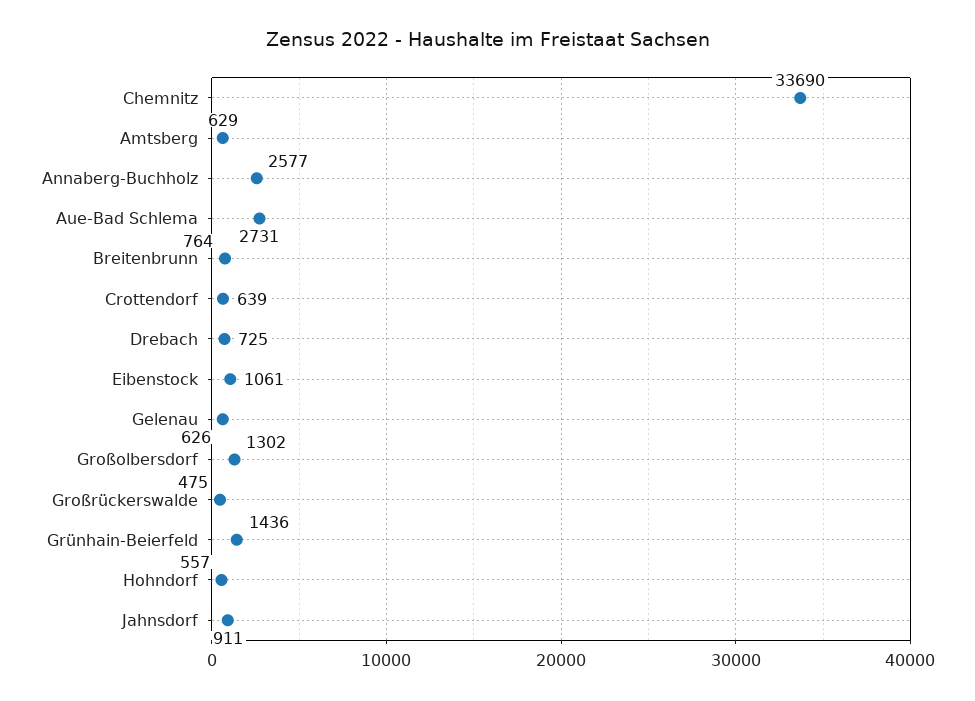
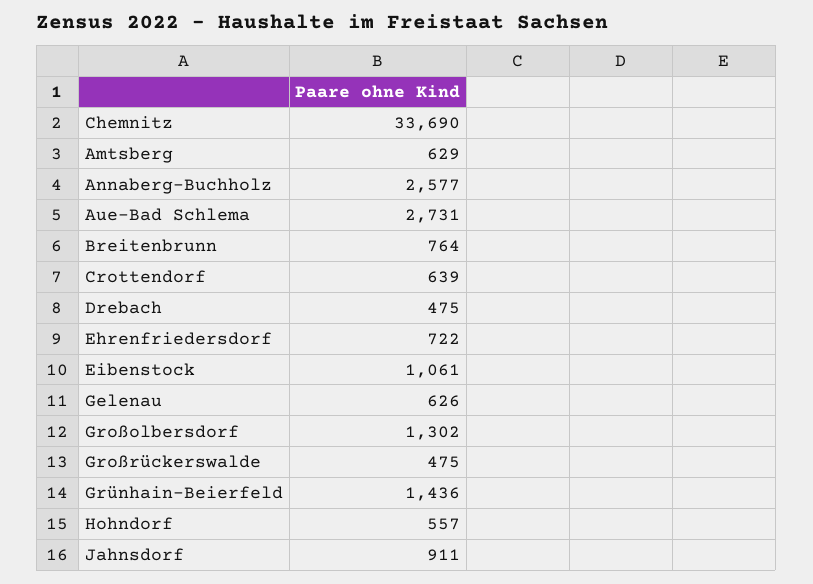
  {
    "Chemnitz": 33690,
    "Amtsberg": 629,
    "Annaberg-Buchholz": 2577,
    "Aue-Bad Schlema": 2731,
    "Breitenbrunn": 764,
    "Crottendorf": 639,
-   "Drebach": 725,
+   "Drebach": 475,
    "Eibenstock": 1061,
    "Gelenau": 626,
    "Großolbersdorf": 1302,
    "Großrückerswalde": 475,
    "Grünhain-Beierfeld": 1436,
    "Hohndorf": 557,
-   "Jahnsdorf": 911
+   "Jahnsdorf": 911,
+   "Ehrenfriedersdorf": 722
  }

